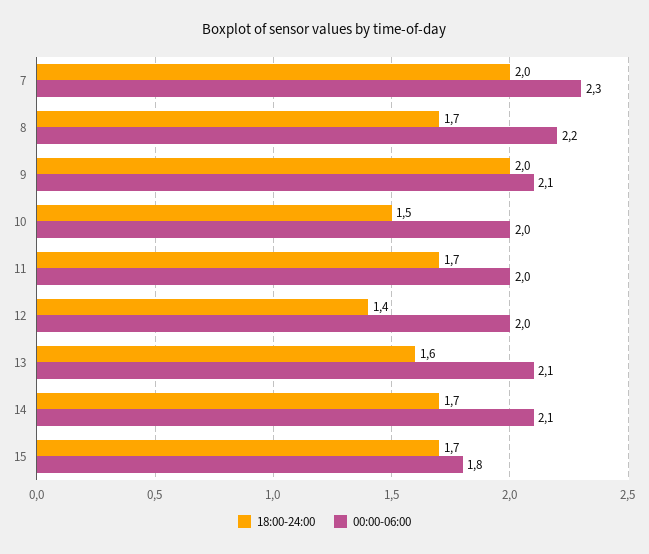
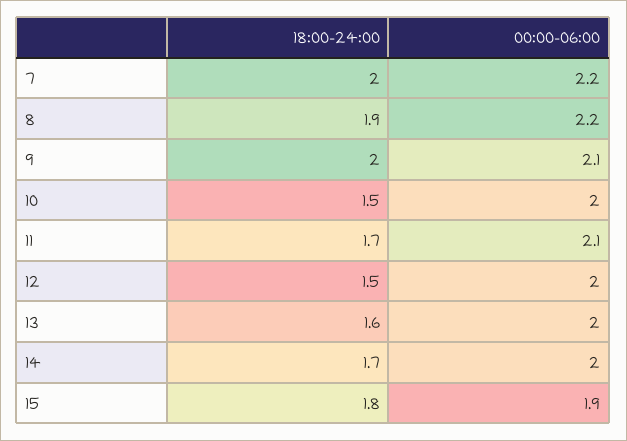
  {
    "18:00-24:00": {
      "7": 2,
-     "8": 1.7,
+     "8": 1.9,
      "9": 2,
      "10": 1.5,
      "11": 1.7,
-     "12": 1.4,
+     "12": 1.5,
      "13": 1.6,
      "14": 1.7,
-     "15": 1.7
+     "15": 1.8
    },
    "00:00-06:00": {
-     "7": 2.3,
+     "7": 2.2,
      "8": 2.2,
      "9": 2.1,
      "10": 2,
-     "11": 2,
+     "11": 2.1,
      "12": 2,
-     "13": 2.1,
+     "13": 2,
-     "14": 2.1,
+     "14": 2,
-     "15": 1.8
+     "15": 1.9
    }
  }

